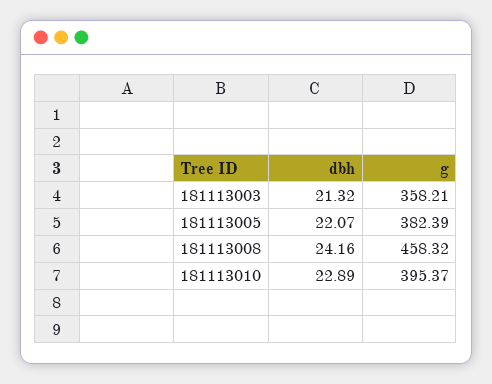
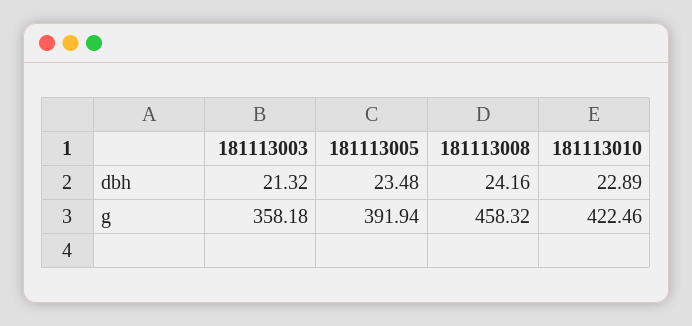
  {
    "dbh": {
      "181113003": 21.32,
-     "181113005": 22.07,
+     "181113005": 23.48,
      "181113008": 24.16,
      "181113010": 22.89
    },
    "g": {
-     "181113003": 358.21,
+     "181113003": 358.18,
-     "181113005": 382.39,
+     "181113005": 391.94,
      "181113008": 458.32,
-     "181113010": 395.37
+     "181113010": 422.46
    }
  }

